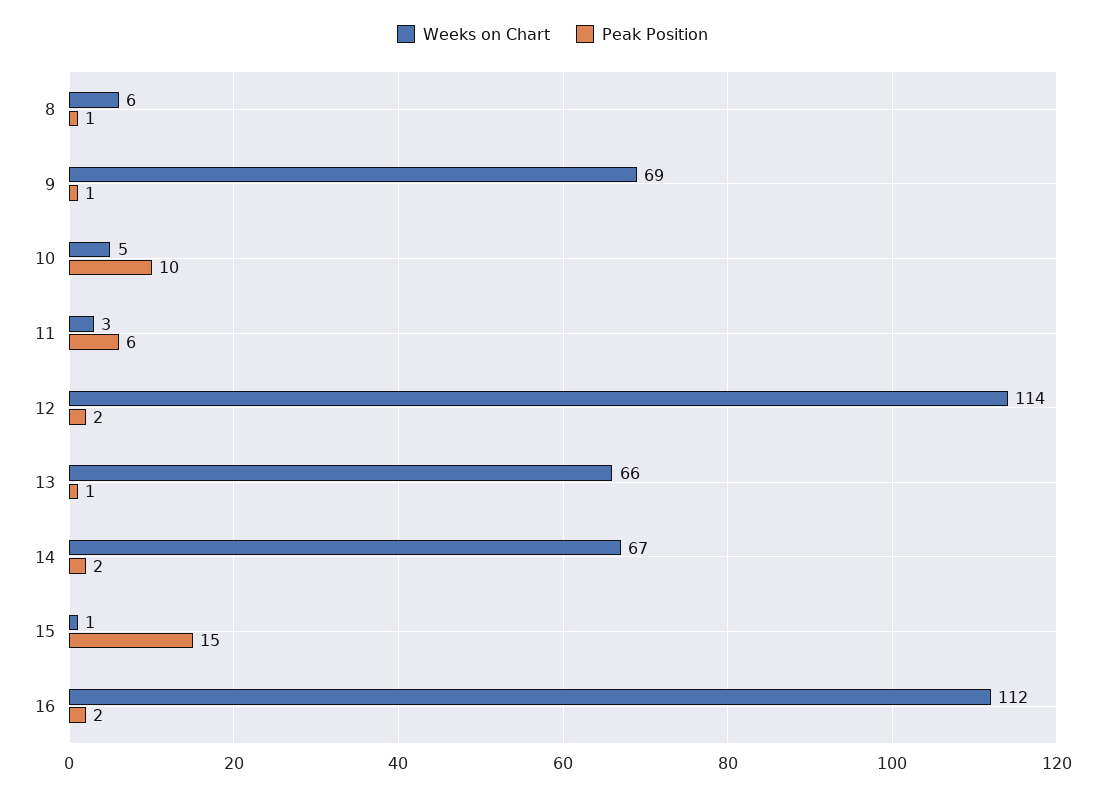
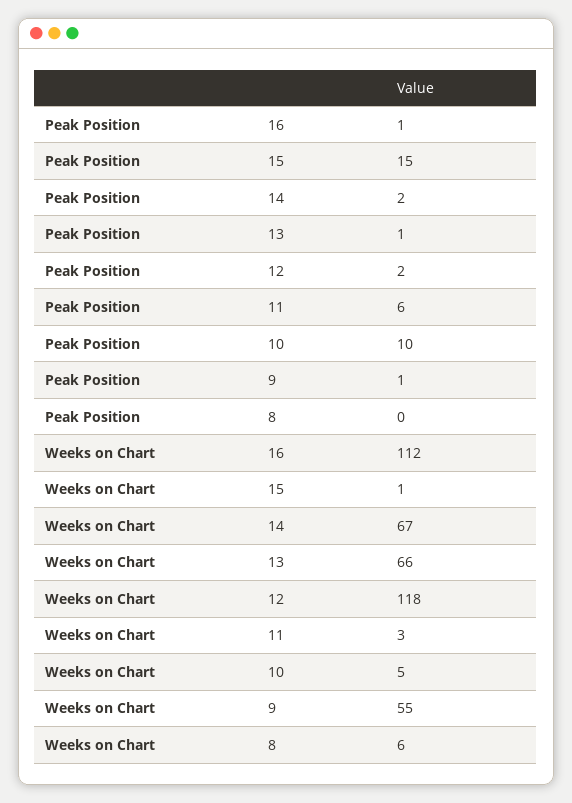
  {
    "Weeks on Chart": {
      "8": 6,
-     "9": 69,
+     "9": 55,
      "10": 5,
      "11": 3,
-     "12": 114,
+     "12": 118,
      "13": 66,
      "14": 67,
      "15": 1,
      "16": 112
    },
    "Peak Position": {
-     "8": 1,
+     "8": 0,
      "9": 1,
      "10": 10,
      "11": 6,
      "12": 2,
      "13": 1,
      "14": 2,
      "15": 15,
-     "16": 2
+     "16": 1
    }
  }

